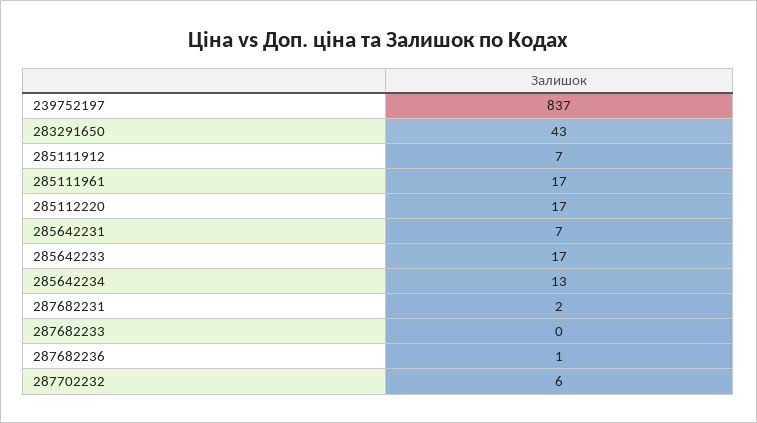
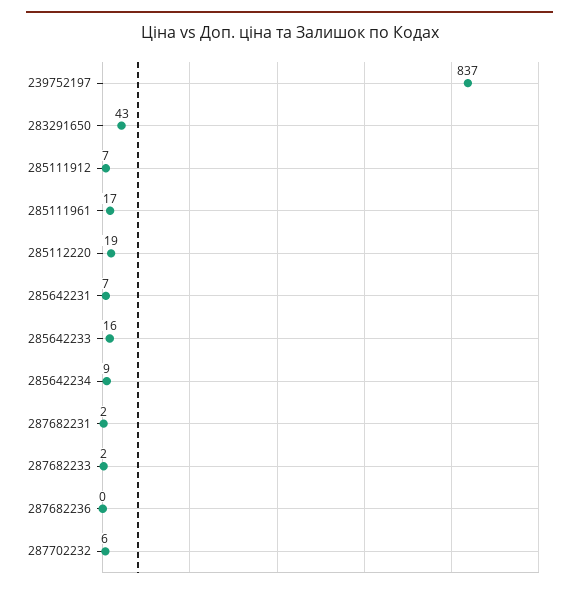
  {
    "239752197": 837,
    "283291650": 43,
    "285111912": 7,
    "285111961": 17,
-   "285112220": 17,
+   "285112220": 19,
    "285642231": 7,
-   "285642233": 17,
+   "285642233": 16,
-   "285642234": 13,
+   "285642234": 9,
    "287682231": 2,
-   "287682233": 0,
+   "287682233": 2,
-   "287682236": 1,
+   "287682236": 0,
    "287702232": 6
  }

